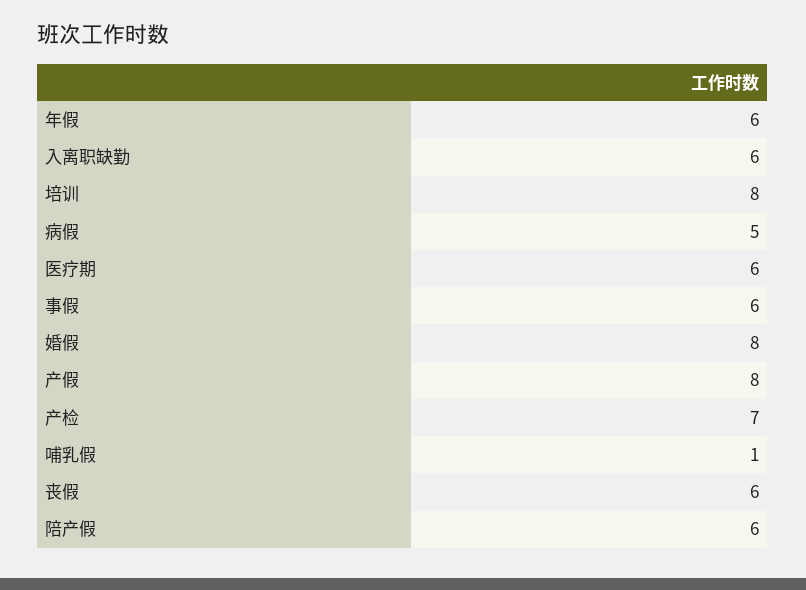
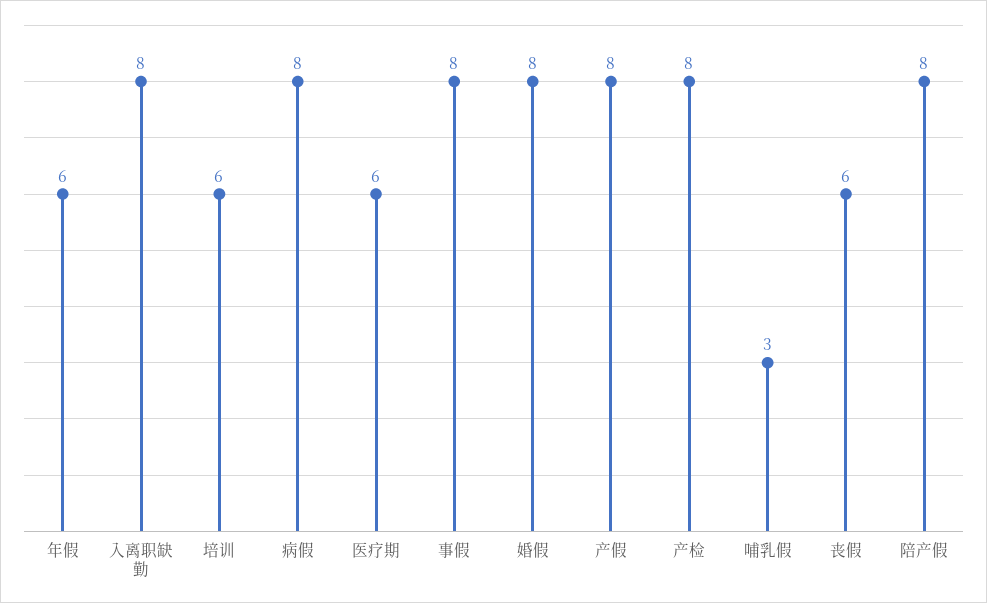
  {
    "年假": 6,
-   "入离职缺勤": 6,
+   "入离职缺勤": 8,
-   "培训": 8,
+   "培训": 6,
-   "病假": 5,
+   "病假": 8,
    "医疗期": 6,
-   "事假": 6,
+   "事假": 8,
    "婚假": 8,
    "产假": 8,
-   "产检": 7,
+   "产检": 8,
-   "哺乳假": 1,
+   "哺乳假": 3,
    "丧假": 6,
-   "陪产假": 6
+   "陪产假": 8
  }

